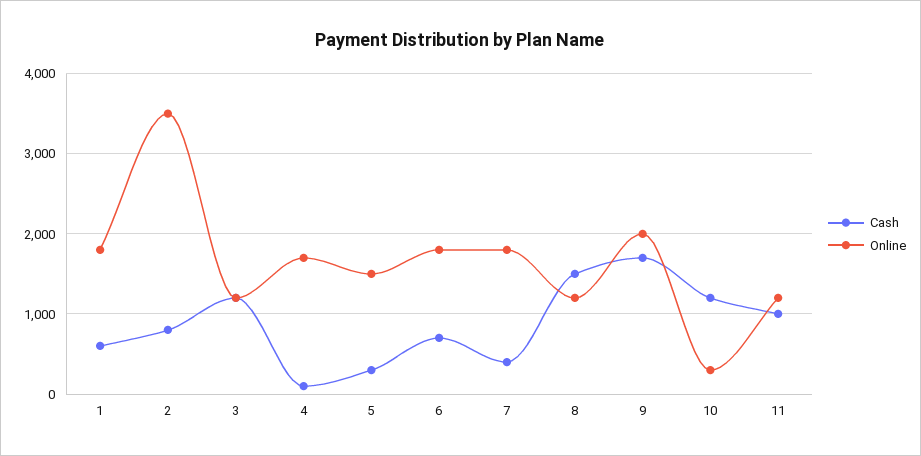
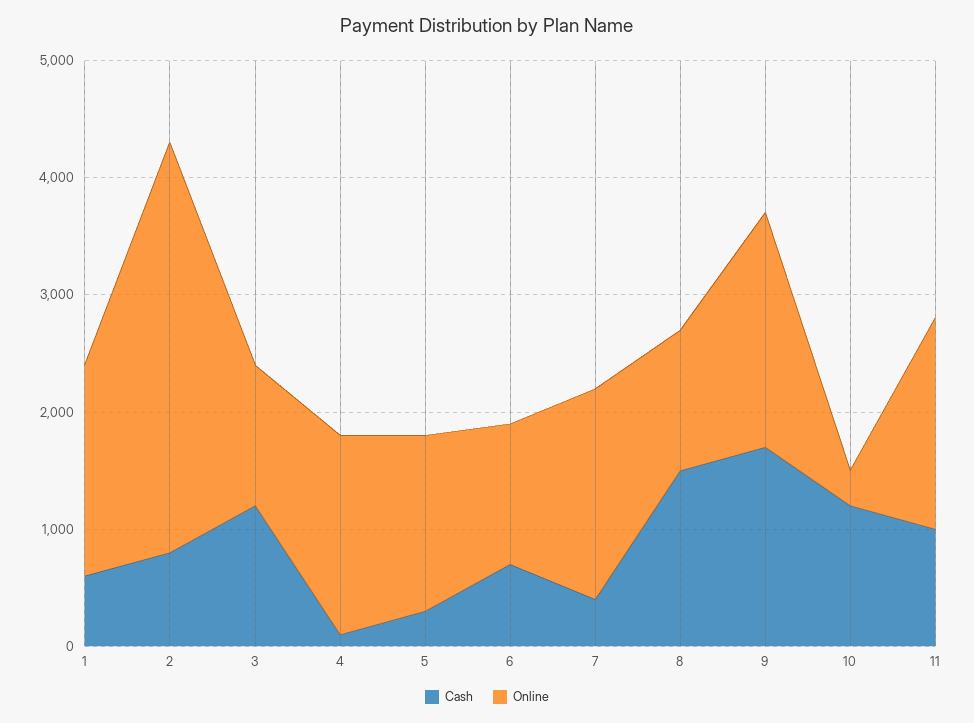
  {
    "Cash": {
      "1": 600,
      "2": 800,
      "3": 1200,
      "4": 100,
      "5": 300,
      "6": 700,
      "7": 400,
      "8": 1500,
      "9": 1700,
      "10": 1200,
      "11": 1000
    },
    "Online": {
      "1": 1800,
      "2": 3500,
      "3": 1200,
      "4": 1700,
      "5": 1500,
-     "6": 1800,
+     "6": 1200,
      "7": 1800,
      "8": 1200,
      "9": 2000,
      "10": 300,
-     "11": 1200
+     "11": 1800
    }
  }

